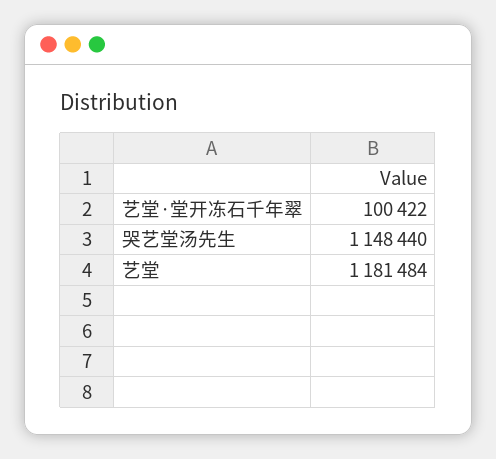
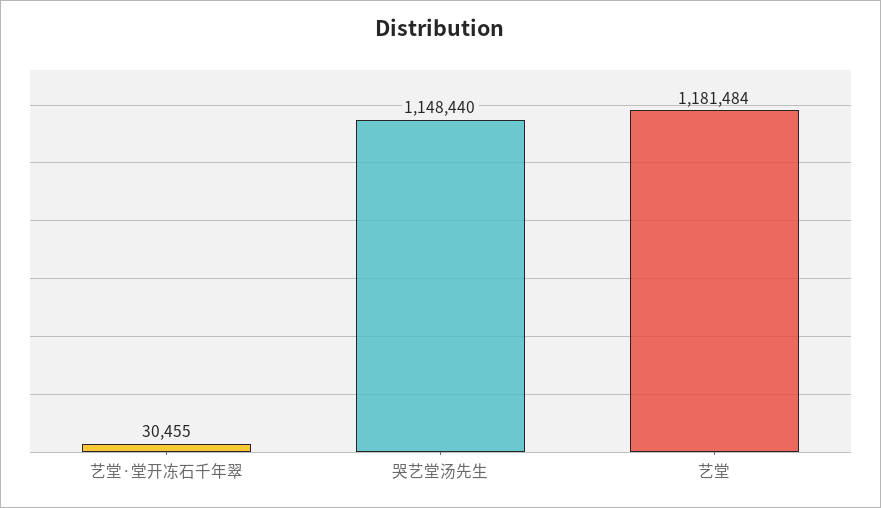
  {
-   "艺堂·堂开冻石千年翠": 100422,
+   "艺堂·堂开冻石千年翠": 30455,
    "哭艺堂汤先生": 1148440,
    "艺堂": 1181484
  }

